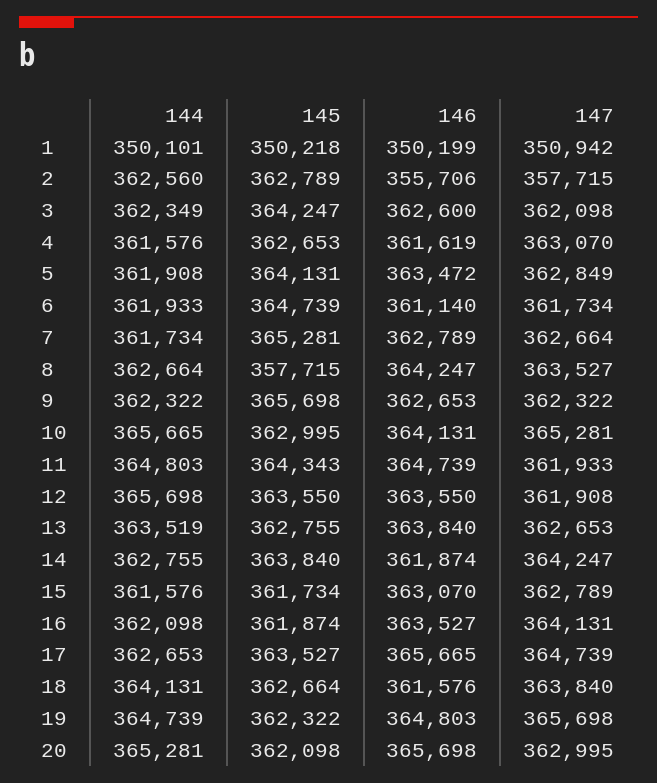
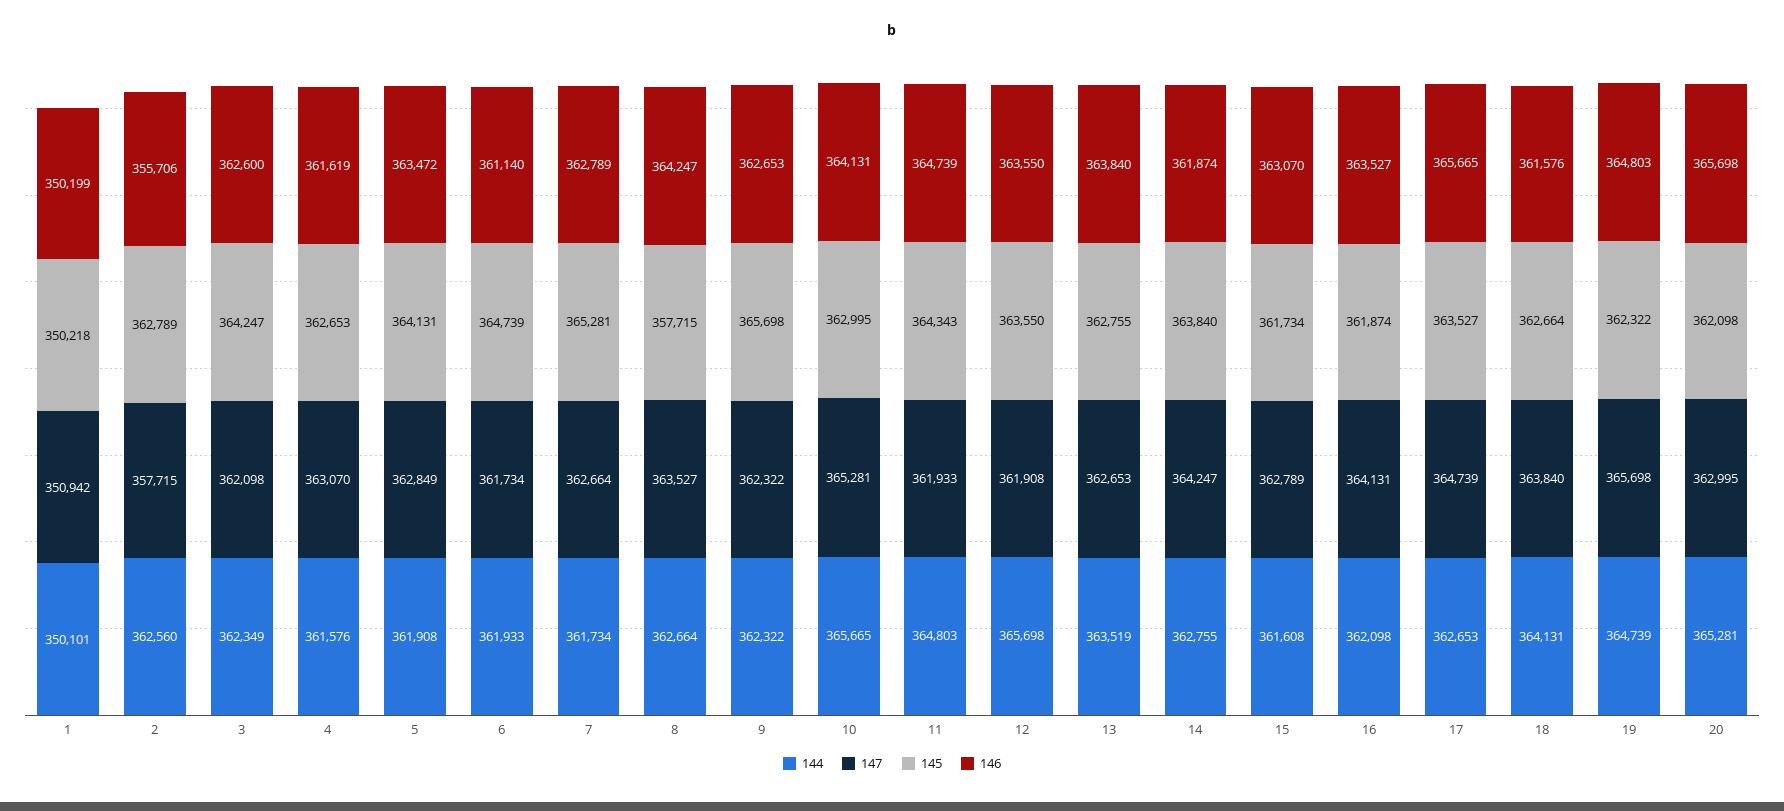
  {
    "144": {
      "1": 350101,
      "2": 362560,
      "3": 362349,
      "4": 361576,
      "5": 361908,
      "6": 361933,
      "7": 361734,
      "8": 362664,
      "9": 362322,
      "10": 365665,
      "11": 364803,
      "12": 365698,
      "13": 363519,
      "14": 362755,
-     "15": 361576,
+     "15": 361608,
      "16": 362098,
      "17": 362653,
      "18": 364131,
      "19": 364739,
      "20": 365281
    },
    "145": {
      "1": 350218,
      "2": 362789,
      "3": 364247,
      "4": 362653,
      "5": 364131,
      "6": 364739,
      "7": 365281,
      "8": 357715,
      "9": 365698,
      "10": 362995,
      "11": 364343,
      "12": 363550,
      "13": 362755,
      "14": 363840,
      "15": 361734,
      "16": 361874,
      "17": 363527,
      "18": 362664,
      "19": 362322,
      "20": 362098
    },
    "146": {
      "1": 350199,
      "2": 355706,
      "3": 362600,
      "4": 361619,
      "5": 363472,
      "6": 361140,
      "7": 362789,
      "8": 364247,
      "9": 362653,
      "10": 364131,
      "11": 364739,
      "12": 363550,
      "13": 363840,
      "14": 361874,
      "15": 363070,
      "16": 363527,
      "17": 365665,
      "18": 361576,
      "19": 364803,
      "20": 365698
    },
    "147": {
      "1": 350942,
      "2": 357715,
      "3": 362098,
      "4": 363070,
      "5": 362849,
      "6": 361734,
      "7": 362664,
      "8": 363527,
      "9": 362322,
      "10": 365281,
      "11": 361933,
      "12": 361908,
      "13": 362653,
      "14": 364247,
      "15": 362789,
      "16": 364131,
      "17": 364739,
      "18": 363840,
      "19": 365698,
      "20": 362995
    }
  }

